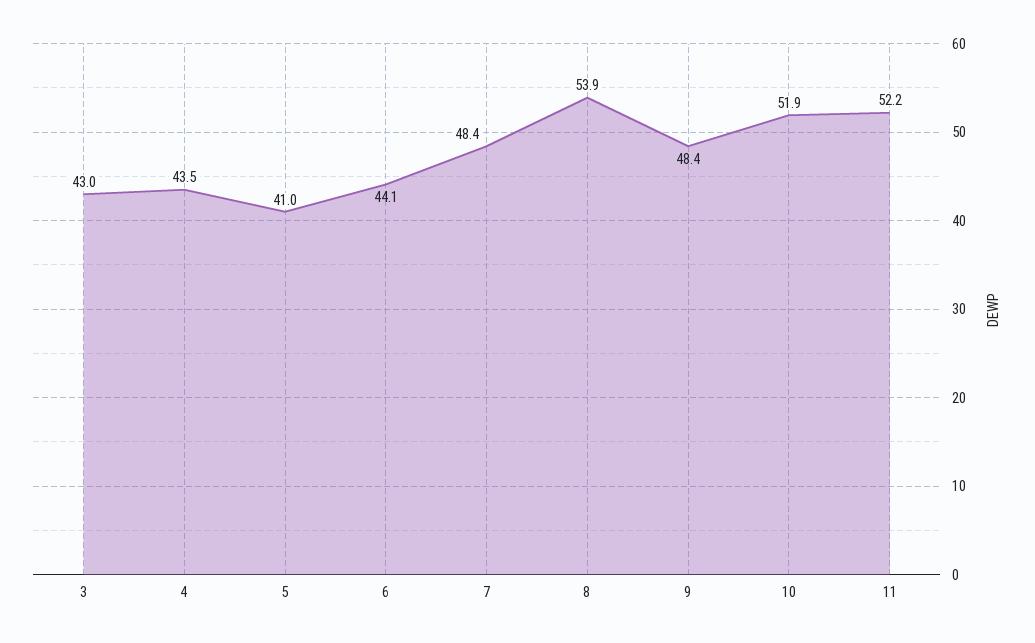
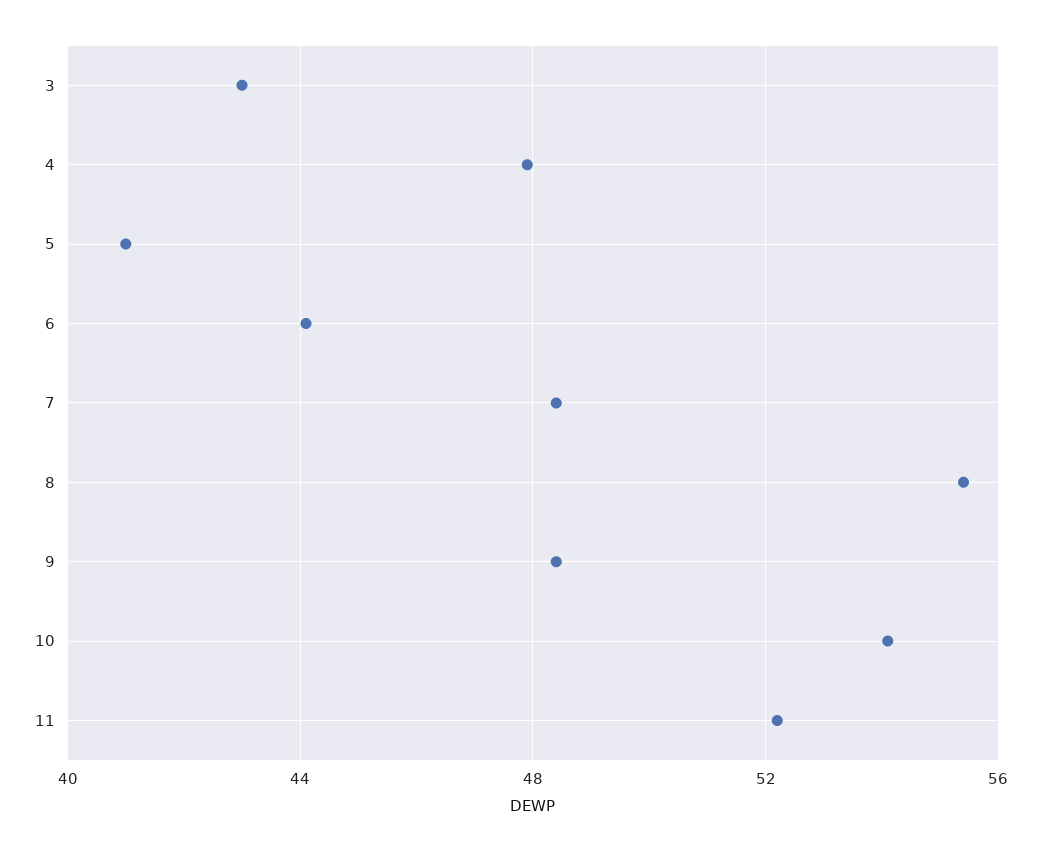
  {
    "3": 43,
-   "4": 43.5,
+   "4": 48,
    "5": 41,
    "6": 44.1,
    "7": 48.4,
-   "8": 53.9,
+   "8": 55.5,
    "9": 48.4,
-   "10": 51.9,
+   "10": 54,
    "11": 52.2
  }

